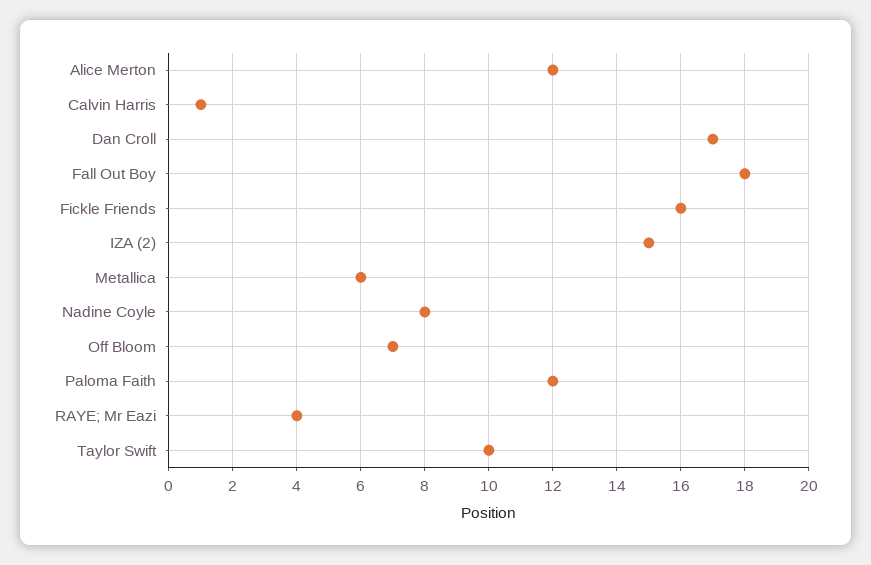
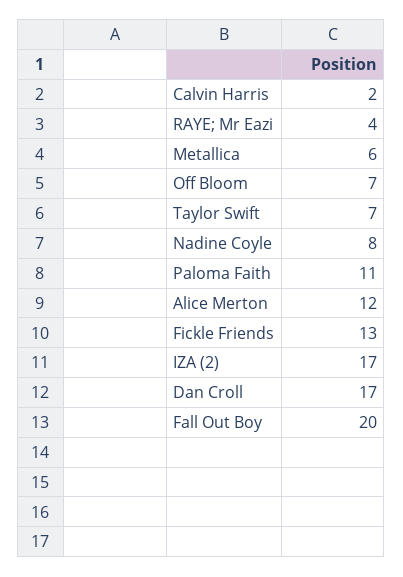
  {
    "Alice Merton": 12,
-   "Calvin Harris": 1,
+   "Calvin Harris": 2,
    "Dan Croll": 17,
-   "Fall Out Boy": 18,
+   "Fall Out Boy": 20,
-   "Fickle Friends": 16,
+   "Fickle Friends": 13,
-   "IZA (2)": 15,
+   "IZA (2)": 17,
    "Metallica": 6,
    "Nadine Coyle": 8,
    "Off Bloom": 7,
-   "Paloma Faith": 12,
+   "Paloma Faith": 11,
    "RAYE; Mr Eazi": 4,
-   "Taylor Swift": 10
+   "Taylor Swift": 7
  }

